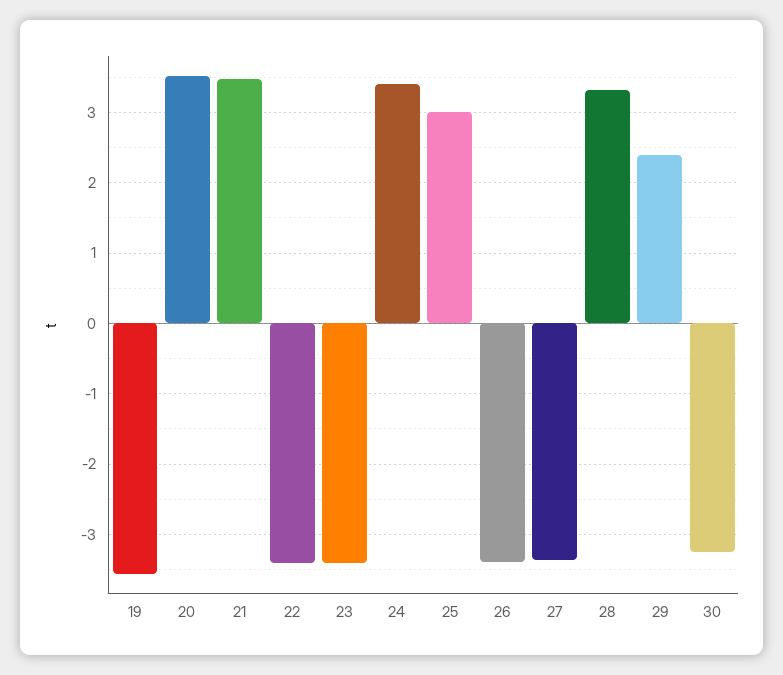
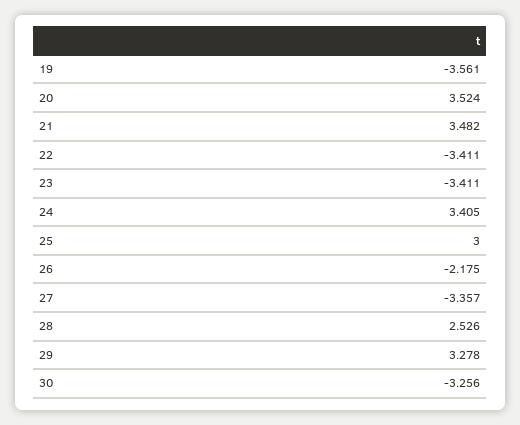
  {
    "19": -3.561,
    "20": 3.524,
    "21": 3.482,
    "22": -3.411,
    "23": -3.411,
    "24": 3.405,
    "25": 3,
-   "26": -3.4,
+   "26": -2.175,
    "27": -3.357,
-   "28": 3.3,
+   "28": 2.526,
-   "29": 2.4,
+   "29": 3.278,
    "30": -3.256
  }

